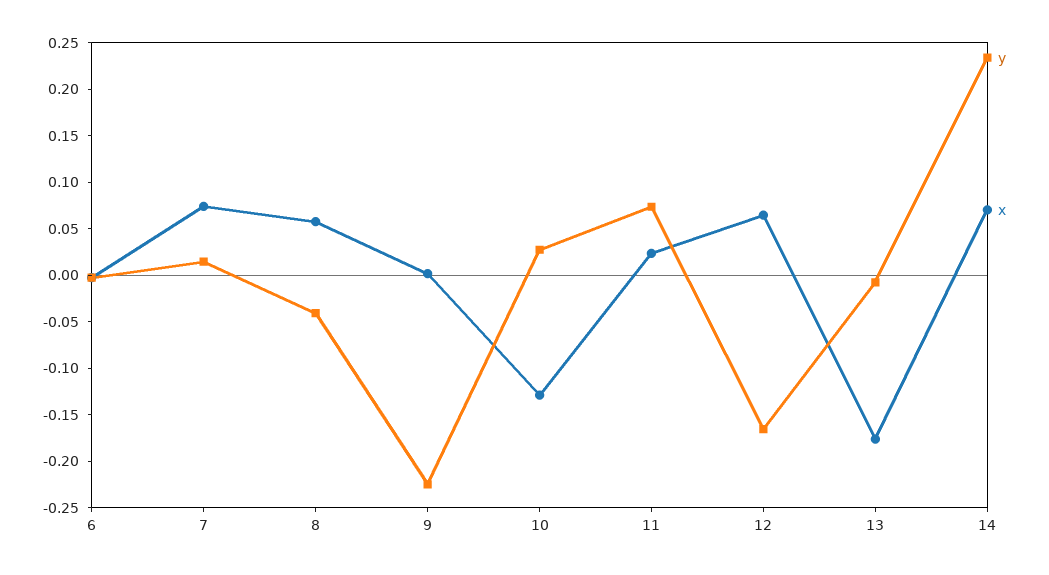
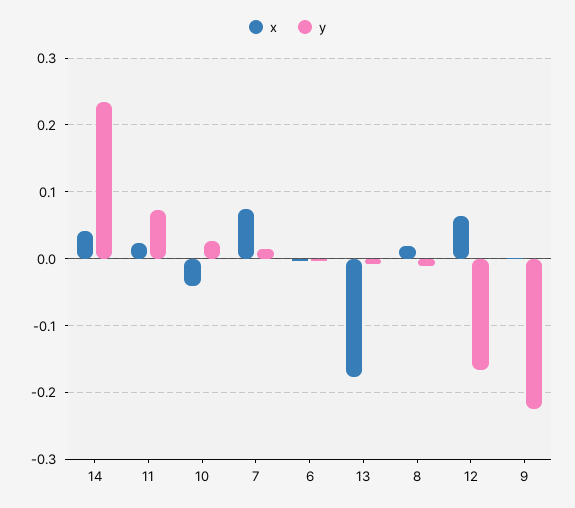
  {
    "y": {
      "6": 0,
      "7": 0.01,
-     "8": -0.04,
+     "8": -0.01,
      "9": -0.22,
      "10": 0.03,
      "11": 0.07,
      "12": -0.17,
      "13": -0.01,
      "14": 0.23
    },
    "x": {
      "6": 0,
      "7": 0.07,
-     "8": 0.06,
+     "8": 0.02,
      "9": 0,
-     "10": -0.13,
+     "10": -0.04,
      "11": 0.02,
      "12": 0.06,
      "13": -0.18,
-     "14": 0.07
+     "14": 0.04
    }
  }

